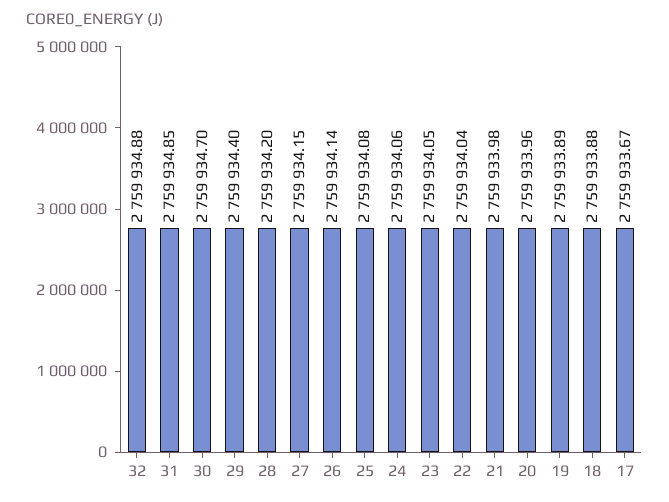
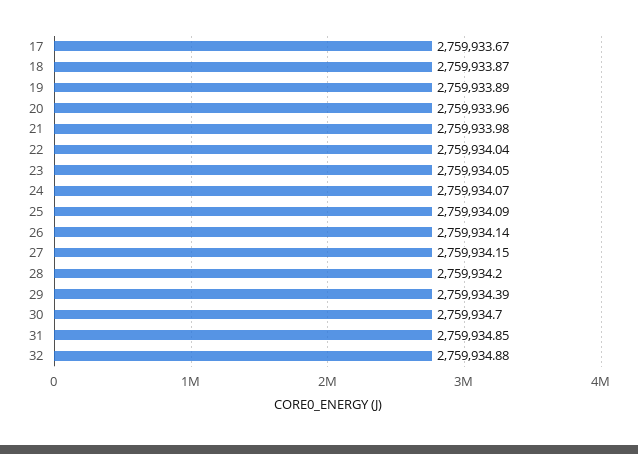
  {
    "32": 2759934.88,
    "31": 2759934.85,
    "30": 2759934.7,
-   "29": 2759934.4,
+   "29": 2759934.39,
    "28": 2759934.2,
    "27": 2759934.15,
    "26": 2759934.14,
-   "25": 2759934.08,
+   "25": 2759934.09,
-   "24": 2759934.06,
+   "24": 2759934.07,
    "23": 2759934.05,
    "22": 2759934.04,
    "21": 2759933.98,
    "20": 2759933.96,
    "19": 2759933.89,
-   "18": 2759933.88,
+   "18": 2759933.87,
    "17": 2759933.67
  }

